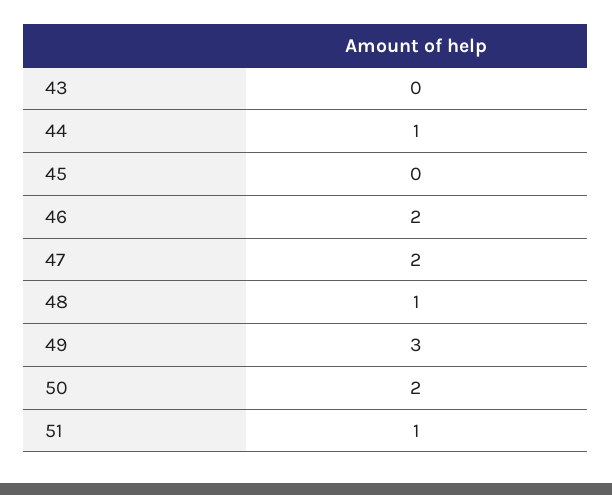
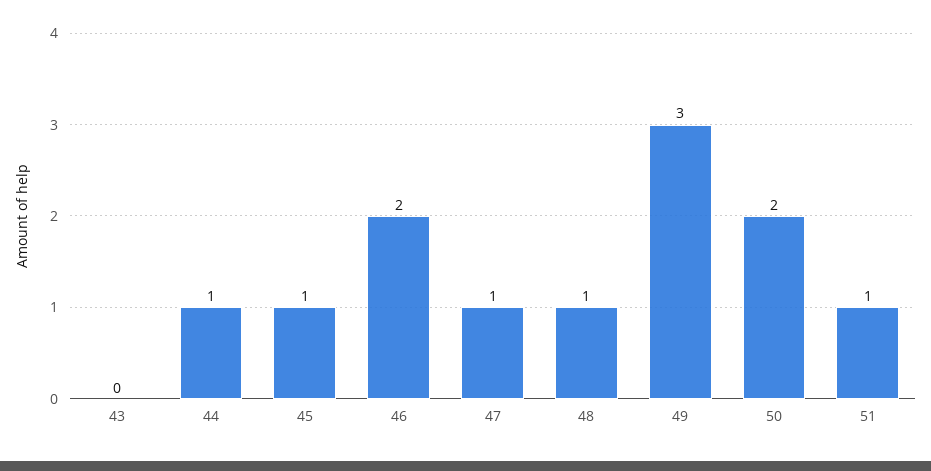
  {
    "43": 0,
    "44": 1,
-   "45": 0,
+   "45": 1,
    "46": 2,
-   "47": 2,
+   "47": 1,
    "48": 1,
    "49": 3,
    "50": 2,
    "51": 1
  }

